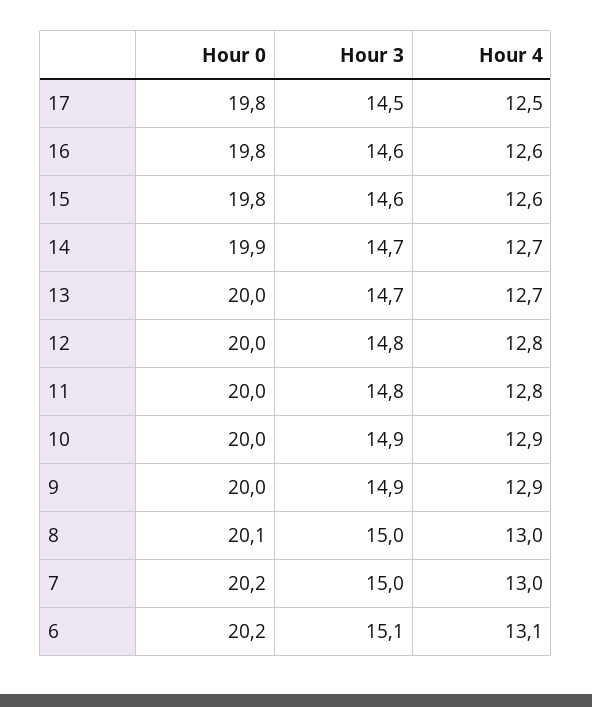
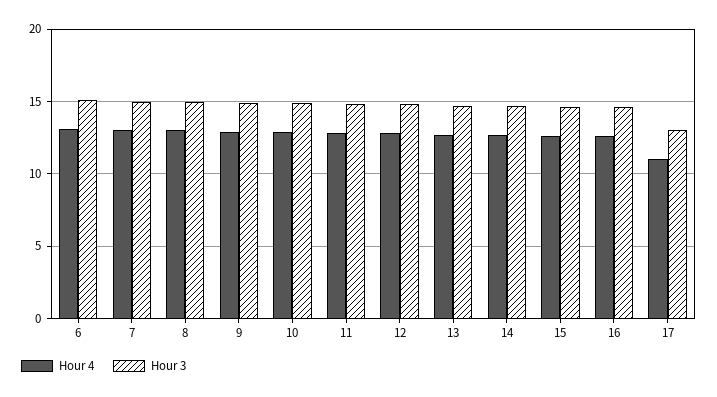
  {
-   "Hour 0": {
-     "17": 19.8,
-     "16": 19.8,
-     "15": 19.8,
-     "14": 19.9,
-     "13": 20,
-     "12": 20,
-     "11": 20,
-     "10": 20,
-     "9": 20,
-     "8": 20.1,
-     "7": 20.2,
-     "6": 20.2
-   },
    "Hour 3": {
-     "17": 14.5,
+     "17": 13,
      "16": 14.6,
      "15": 14.6,
      "14": 14.7,
      "13": 14.7,
      "12": 14.8,
      "11": 14.8,
      "10": 14.9,
      "9": 14.9,
      "8": 15,
      "7": 15,
      "6": 15.1
    },
    "Hour 4": {
-     "17": 12.5,
+     "17": 11,
      "16": 12.6,
      "15": 12.6,
      "14": 12.7,
      "13": 12.7,
      "12": 12.8,
      "11": 12.8,
      "10": 12.9,
      "9": 12.9,
      "8": 13,
      "7": 13,
      "6": 13.1
    }
  }

